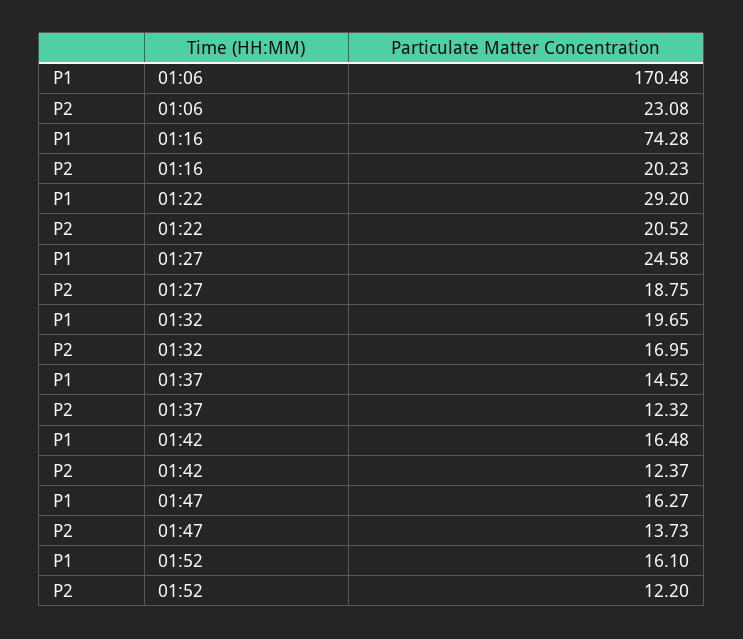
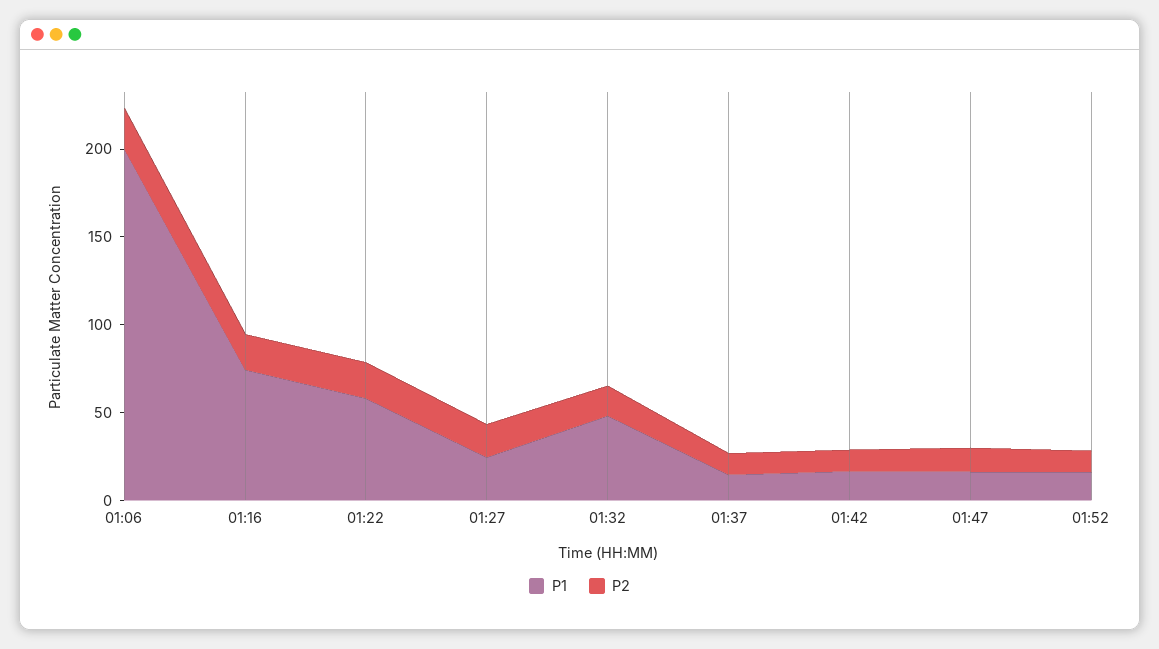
  {
    "P1": {
-     "01:06": 170.48,
+     "01:06": 200,
      "01:16": 74.28,
-     "01:22": 29.2,
+     "01:22": 60,
      "01:27": 24.58,
-     "01:32": 19.65,
+     "01:32": 50,
      "01:37": 14.52,
      "01:42": 16.48,
      "01:47": 16.27,
      "01:52": 16.1
    },
    "P2": {
      "01:06": 23.08,
      "01:16": 20.23,
      "01:22": 20.52,
      "01:27": 18.75,
      "01:32": 16.95,
      "01:37": 12.32,
      "01:42": 12.37,
      "01:47": 13.73,
      "01:52": 12.2
    }
  }

